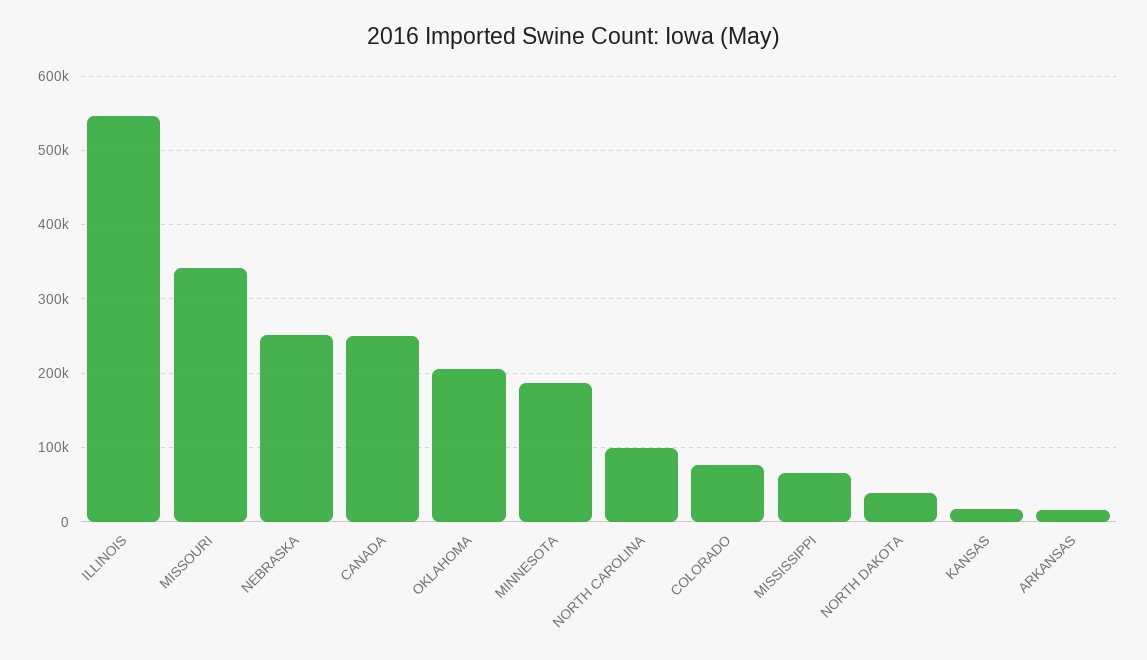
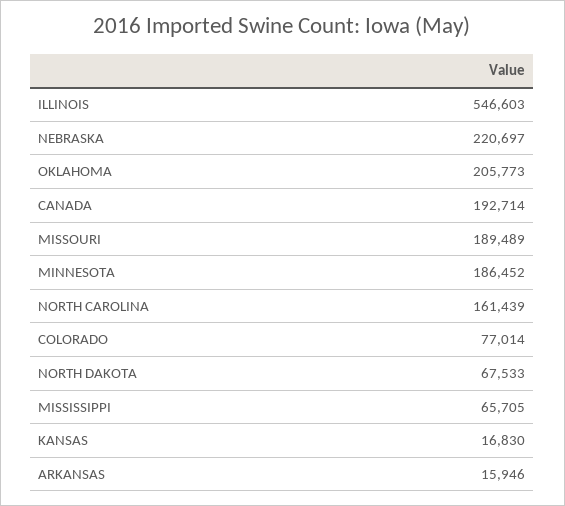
  {
    "ILLINOIS": 546603,
-   "MISSOURI": 340000,
+   "MISSOURI": 189489,
-   "NEBRASKA": 250000,
+   "NEBRASKA": 220697,
-   "CANADA": 250000,
+   "CANADA": 192714,
    "OKLAHOMA": 205773,
    "MINNESOTA": 186452,
-   "NORTH CAROLINA": 100000,
+   "NORTH CAROLINA": 161439,
    "COLORADO": 77014,
    "MISSISSIPPI": 65705,
-   "NORTH DAKOTA": 40000,
+   "NORTH DAKOTA": 67533,
    "KANSAS": 16830,
    "ARKANSAS": 15946
  }

